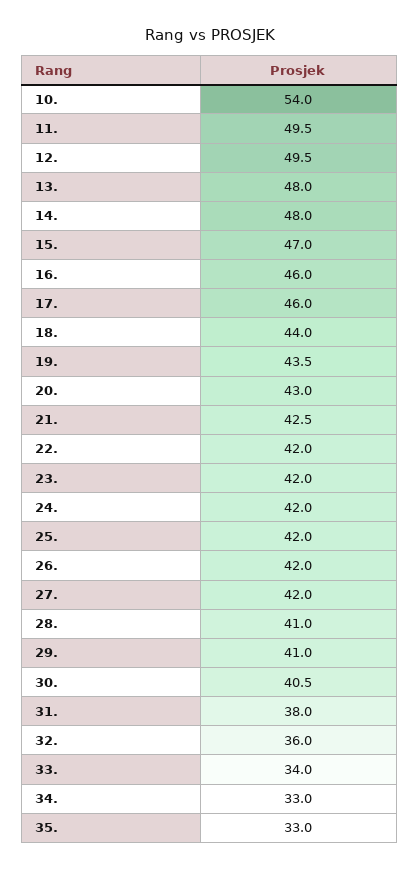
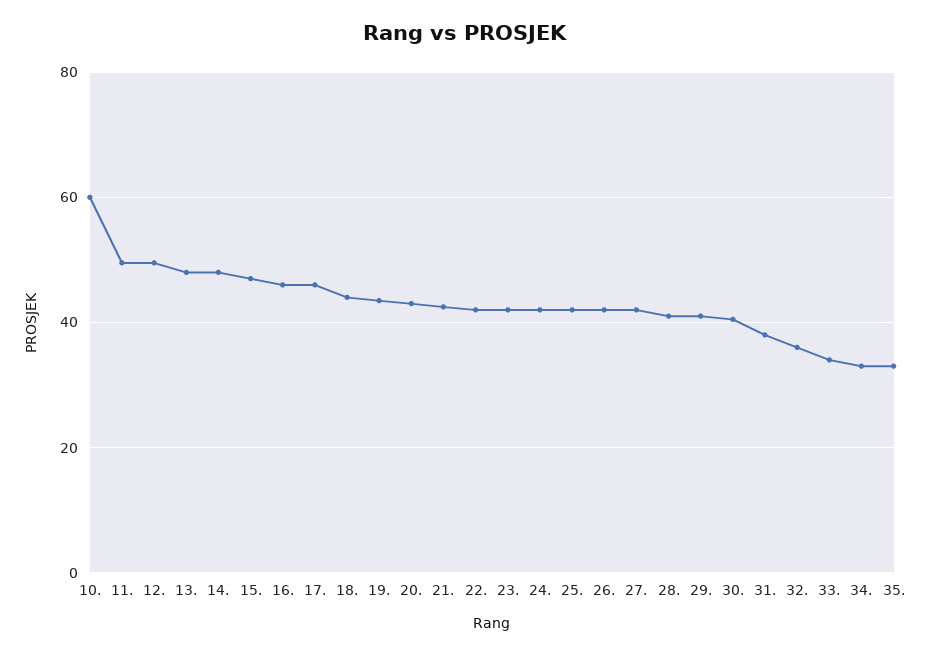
  {
-   "10.": 54,
+   "10.": 60,
    "11.": 49.5,
    "12.": 49.5,
    "13.": 48,
    "14.": 48,
    "15.": 47,
    "16.": 46,
    "17.": 46,
    "18.": 44,
    "19.": 43.5,
    "20.": 43,
    "21.": 42.5,
    "22.": 42,
    "23.": 42,
    "24.": 42,
    "25.": 42,
    "26.": 42,
    "27.": 42,
    "28.": 41,
    "29.": 41,
    "30.": 40.5,
    "31.": 38,
    "32.": 36,
    "33.": 34,
    "34.": 33,
    "35.": 33
  }

